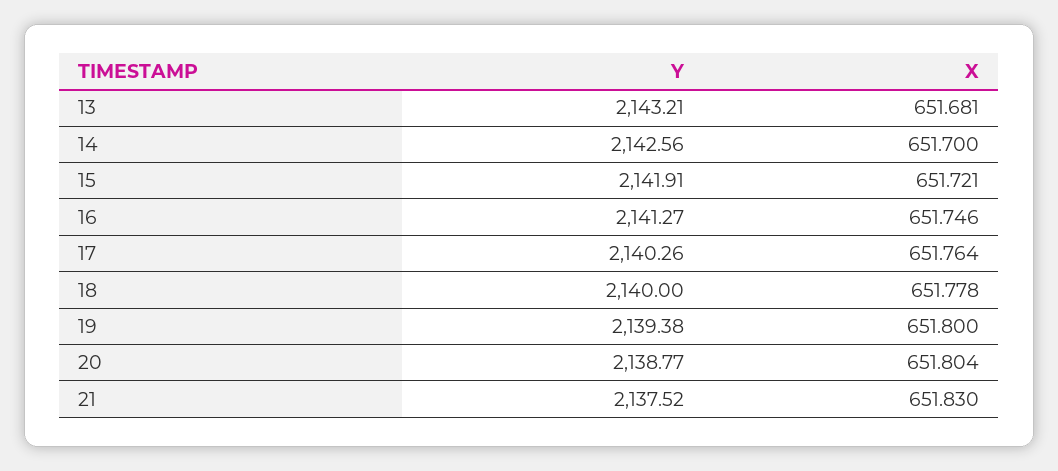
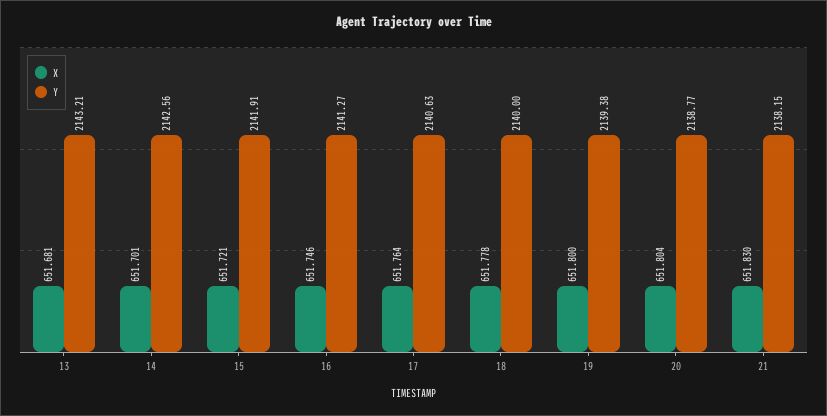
  {
    "Y": {
      "13": 2143.21,
      "14": 2142.56,
      "15": 2141.91,
      "16": 2141.27,
-     "17": 2140.26,
+     "17": 2140.63,
      "18": 2140,
      "19": 2139.38,
      "20": 2138.77,
-     "21": 2137.52
+     "21": 2138.15
    },
    "X": {
      "13": 651.681,
-     "14": 651.7,
+     "14": 651.701,
      "15": 651.721,
      "16": 651.746,
      "17": 651.764,
      "18": 651.778,
      "19": 651.8,
      "20": 651.804,
      "21": 651.83
    }
  }

